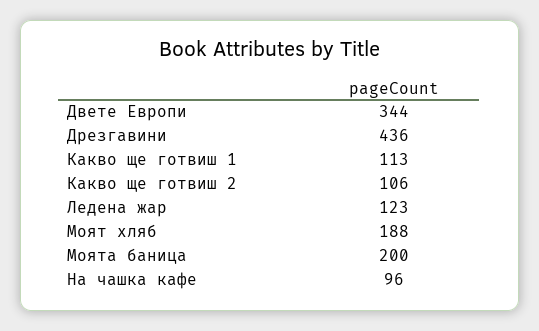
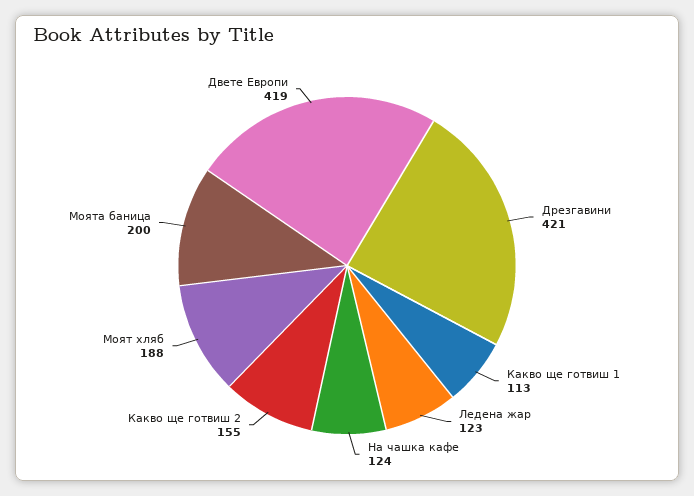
  {
-   "Двете Европи": 344,
+   "Двете Европи": 419,
-   "Дрезгавини": 436,
+   "Дрезгавини": 421,
    "Какво ще готвиш 1": 113,
-   "Какво ще готвиш 2": 106,
+   "Какво ще готвиш 2": 155,
    "Ледена жар": 123,
    "Моят хляб": 188,
    "Моята баница": 200,
-   "На чашка кафе": 96
+   "На чашка кафе": 124
  }

